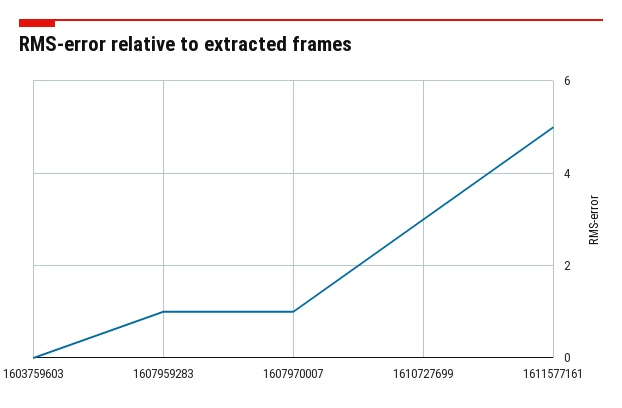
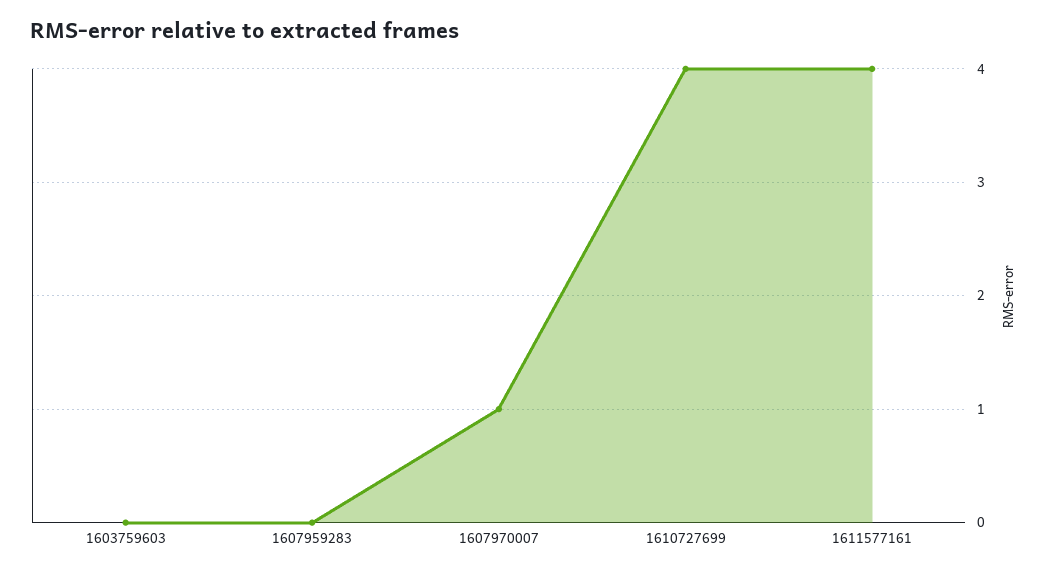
  {
    "1603759603": 0,
-   "1607959283": 1,
+   "1607959283": 0,
    "1607970007": 1,
-   "1610727699": 3,
+   "1610727699": 4,
-   "1611577161": 5
+   "1611577161": 4
  }

